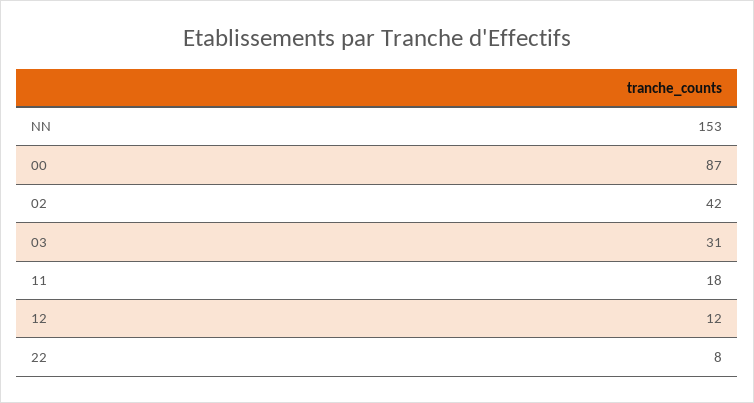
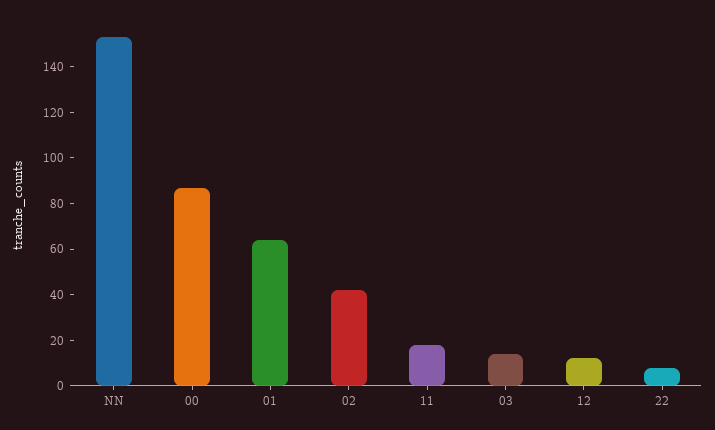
  {
    "NN": 153,
    "00": 87,
    "02": 42,
-   "03": 31,
+   "03": 15,
    "11": 18,
    "12": 12,
-   "22": 8
+   "22": 8,
+   "01": 65
  }

